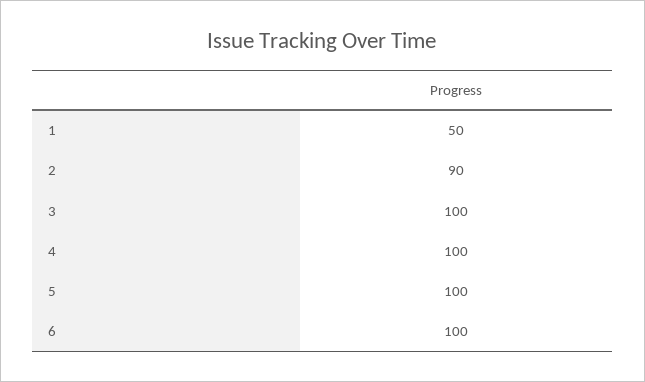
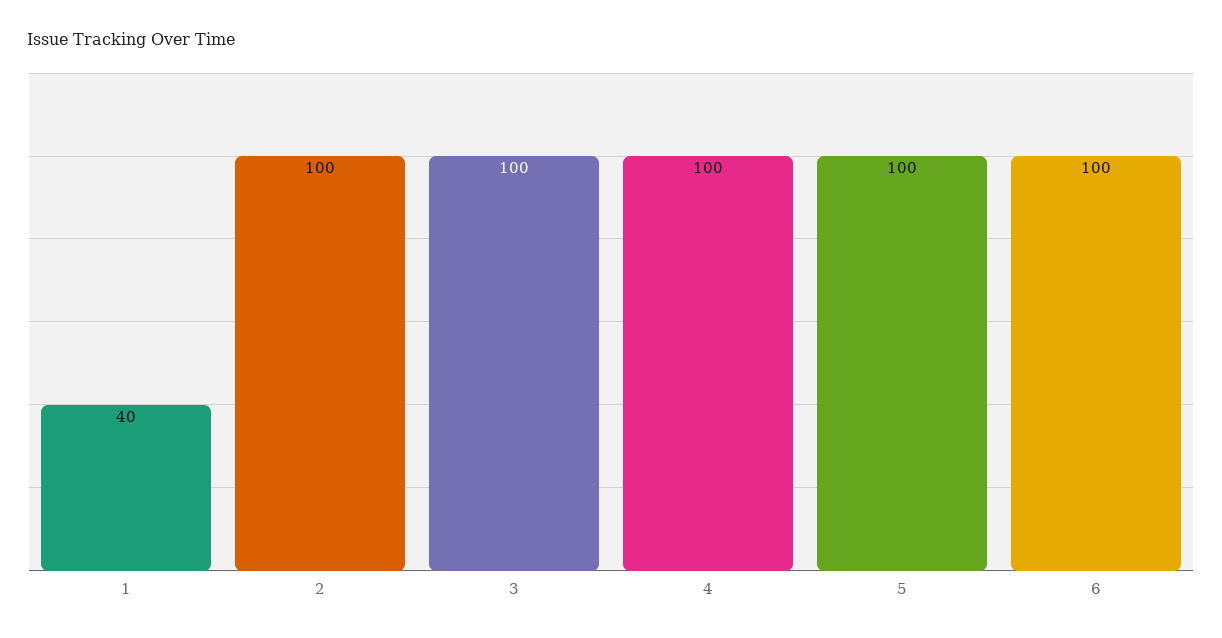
  {
-   "1": 50,
+   "1": 40,
-   "2": 90,
+   "2": 100,
    "3": 100,
    "4": 100,
    "5": 100,
    "6": 100
  }

